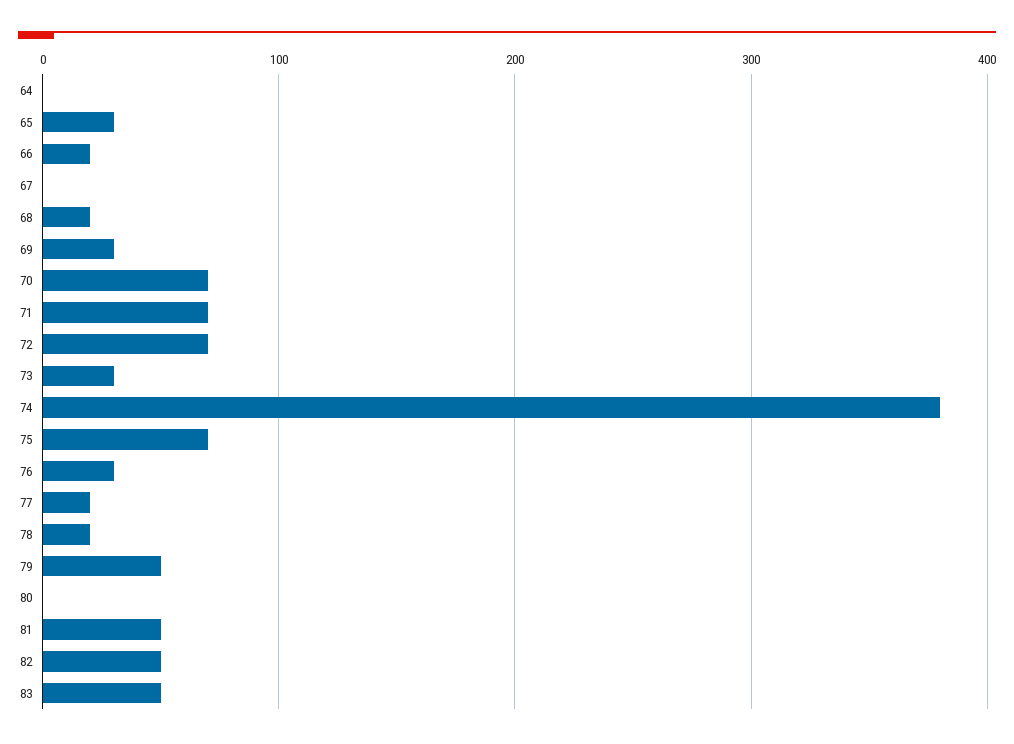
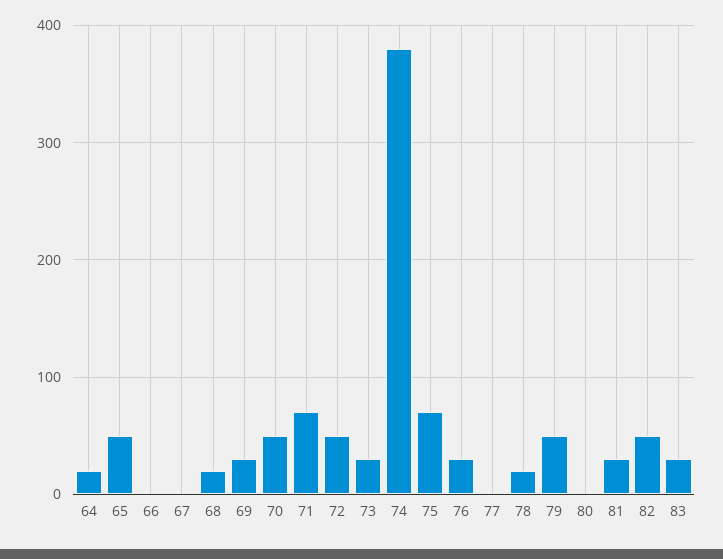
  {
-   "64": 0,
+   "64": 20,
-   "65": 30,
+   "65": 50,
-   "66": 20,
+   "66": 0,
    "67": 0,
    "68": 20,
    "69": 30,
-   "70": 70,
+   "70": 50,
    "71": 70,
-   "72": 70,
+   "72": 50,
    "73": 30,
    "74": 380,
    "75": 70,
    "76": 30,
-   "77": 20,
+   "77": 0,
    "78": 20,
    "79": 50,
    "80": 0,
-   "81": 50,
+   "81": 30,
    "82": 50,
-   "83": 50
+   "83": 30
  }

